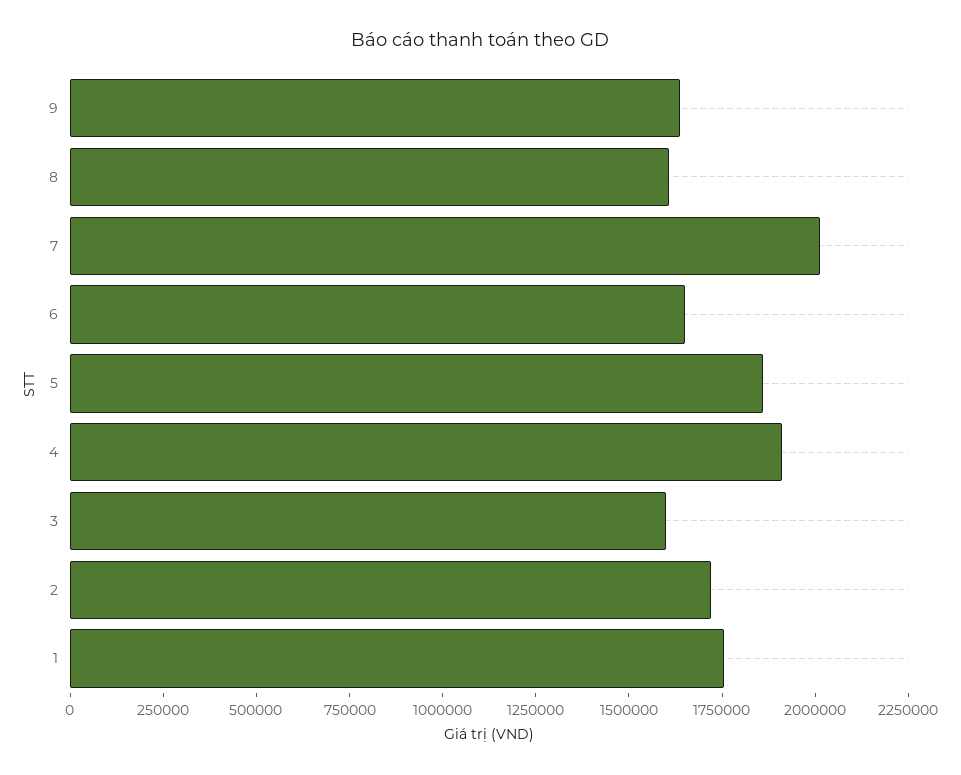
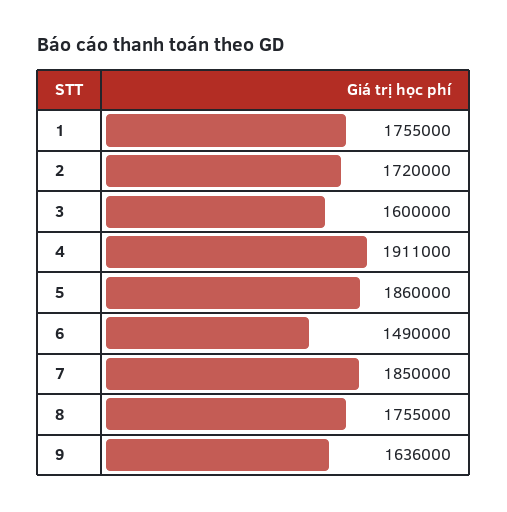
  {
    "9": 1636000,
-   "8": 1600000,
+   "8": 1755000,
-   "7": 2000000,
+   "7": 1850000,
-   "6": 1650000,
+   "6": 1490000,
    "5": 1860000,
    "4": 1911000,
    "3": 1600000,
    "2": 1720000,
    "1": 1755000
  }

